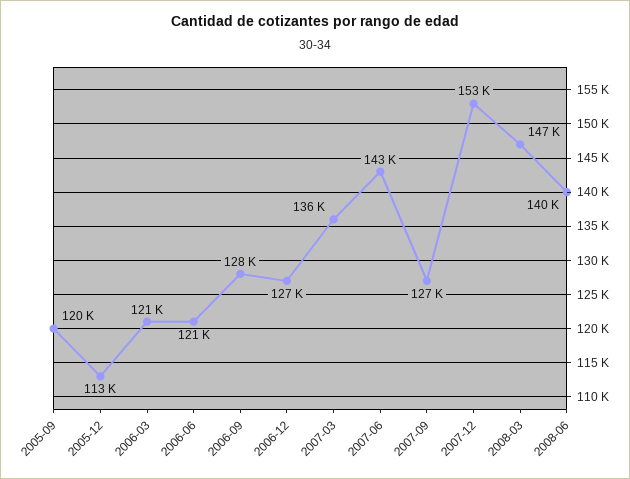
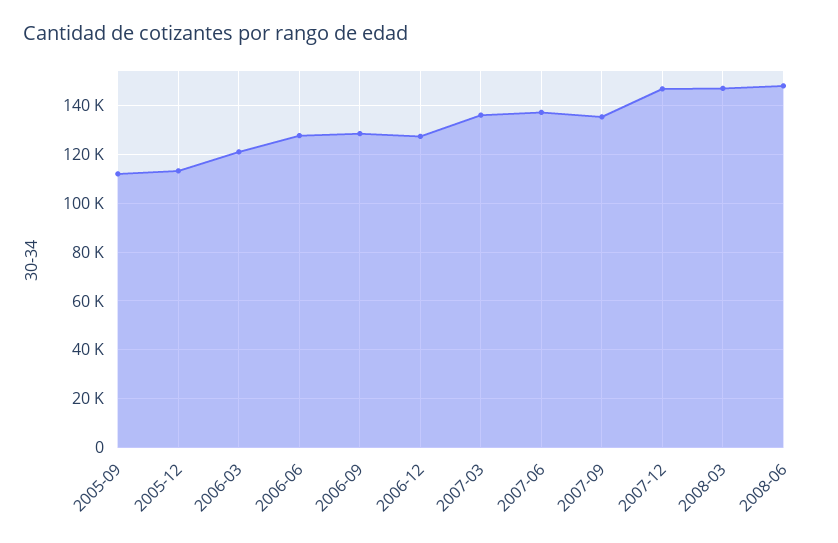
  {
-   "2005-09": 120000,
+   "2005-09": 112500,
    "2005-12": 113000,
    "2006-03": 121000,
-   "2006-06": 121000,
+   "2006-06": 127500,
    "2006-09": 128000,
    "2006-12": 127000,
    "2007-03": 136000,
-   "2007-06": 143000,
+   "2007-06": 137500,
-   "2007-09": 127000,
+   "2007-09": 135000,
-   "2007-12": 153000,
+   "2007-12": 147500,
    "2008-03": 147000,
-   "2008-06": 140000
+   "2008-06": 147500
  }

